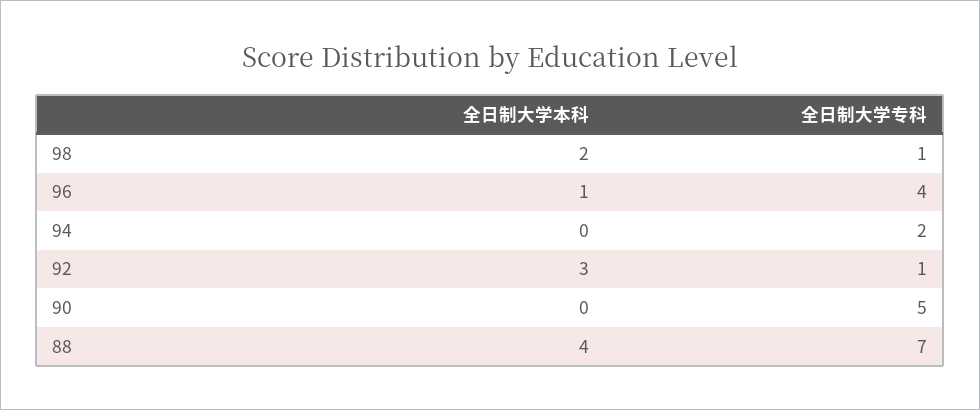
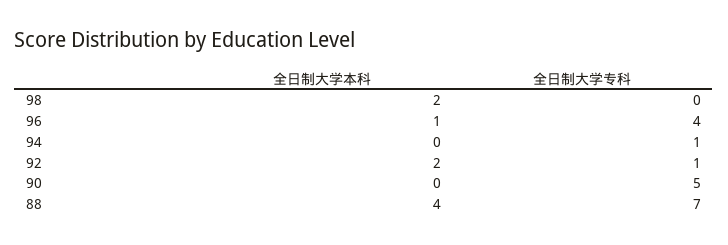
  {
    "全日制大学本科": {
      "98": 2,
      "96": 1,
      "94": 0,
-     "92": 3,
+     "92": 2,
      "90": 0,
      "88": 4
    },
    "全日制大学专科": {
-     "98": 1,
+     "98": 0,
      "96": 4,
-     "94": 2,
+     "94": 1,
      "92": 1,
      "90": 5,
      "88": 7
    }
  }

